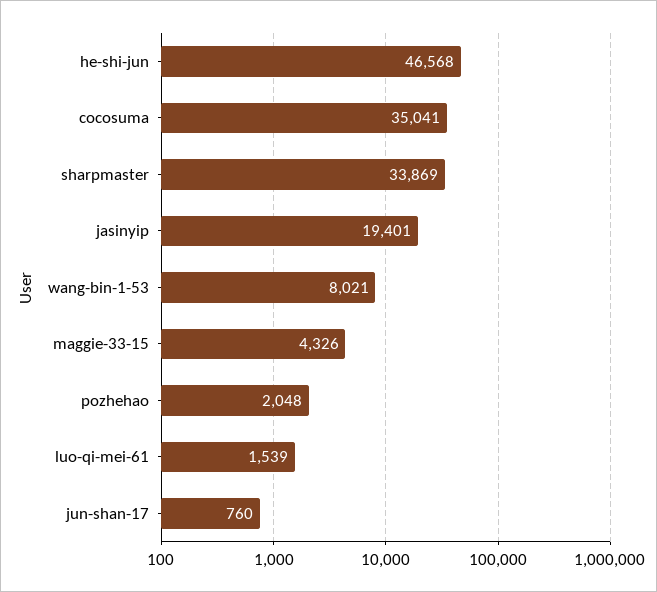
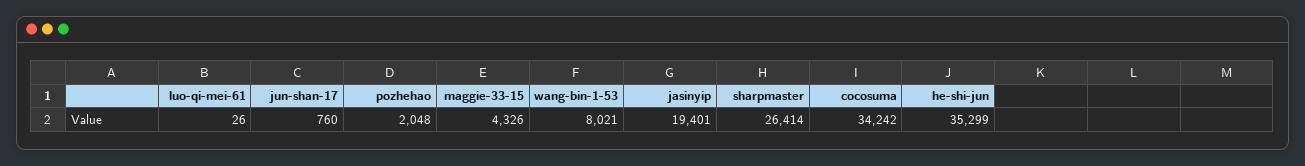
  {
-   "he-shi-jun": 46568,
+   "he-shi-jun": 35299,
-   "cocosuma": 35041,
+   "cocosuma": 34242,
-   "sharpmaster": 33869,
+   "sharpmaster": 26414,
    "jasinyip": 19401,
    "wang-bin-1-53": 8021,
    "maggie-33-15": 4326,
    "pozhehao": 2048,
-   "luo-qi-mei-61": 1539,
+   "luo-qi-mei-61": 26,
    "jun-shan-17": 760
  }

